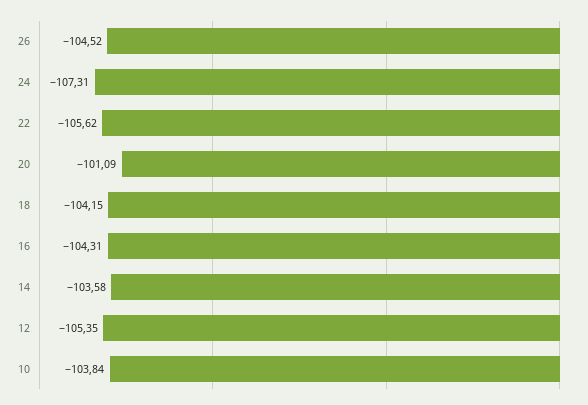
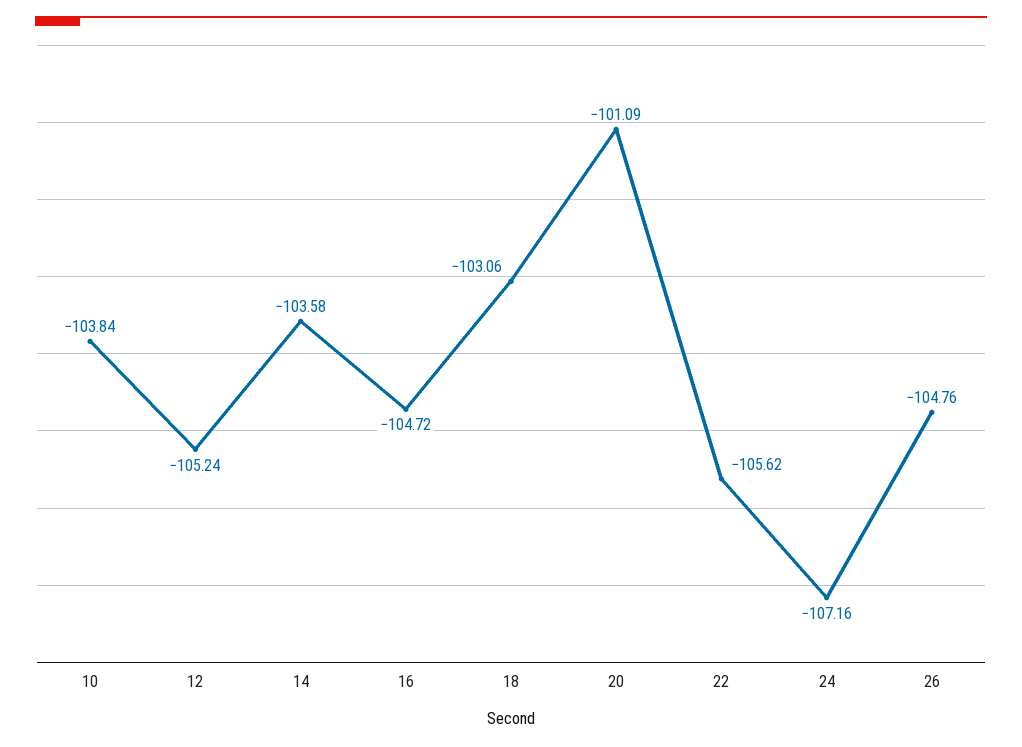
  {
-   "26": -104.52,
+   "26": -104.76,
-   "24": -107.31,
+   "24": -107.16,
    "22": -105.62,
    "20": -101.09,
-   "18": -104.15,
+   "18": -103.06,
-   "16": -104.31,
+   "16": -104.72,
    "14": -103.58,
-   "12": -105.35,
+   "12": -105.24,
    "10": -103.84
  }

